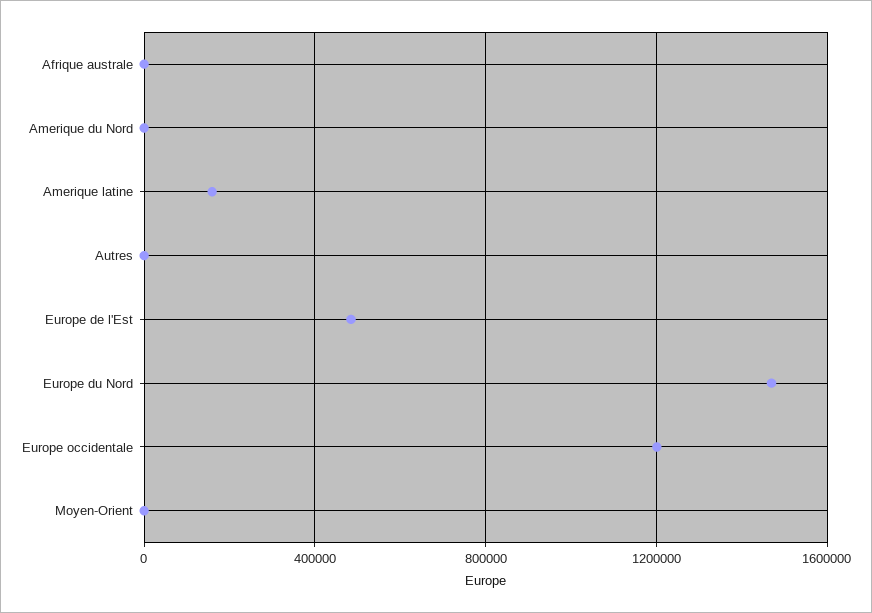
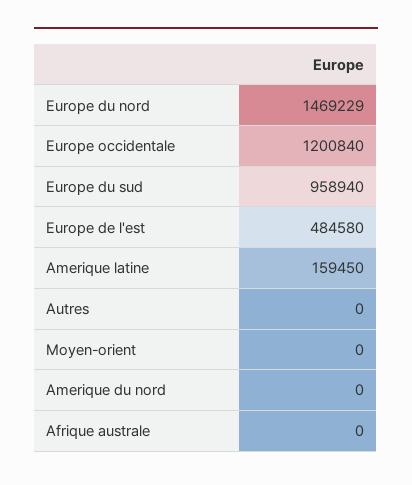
  {
    "Afrique australe": 0,
    "Amerique du Nord": 0,
    "Amerique latine": 159450,
    "Autres": 0,
    "Europe de l'Est": 484580,
    "Europe du Nord": 1469229,
    "Europe occidentale": 1200840,
-   "Moyen-Orient": 0
+   "Moyen-Orient": 0,
+   "Europe du sud": 958940
  }

